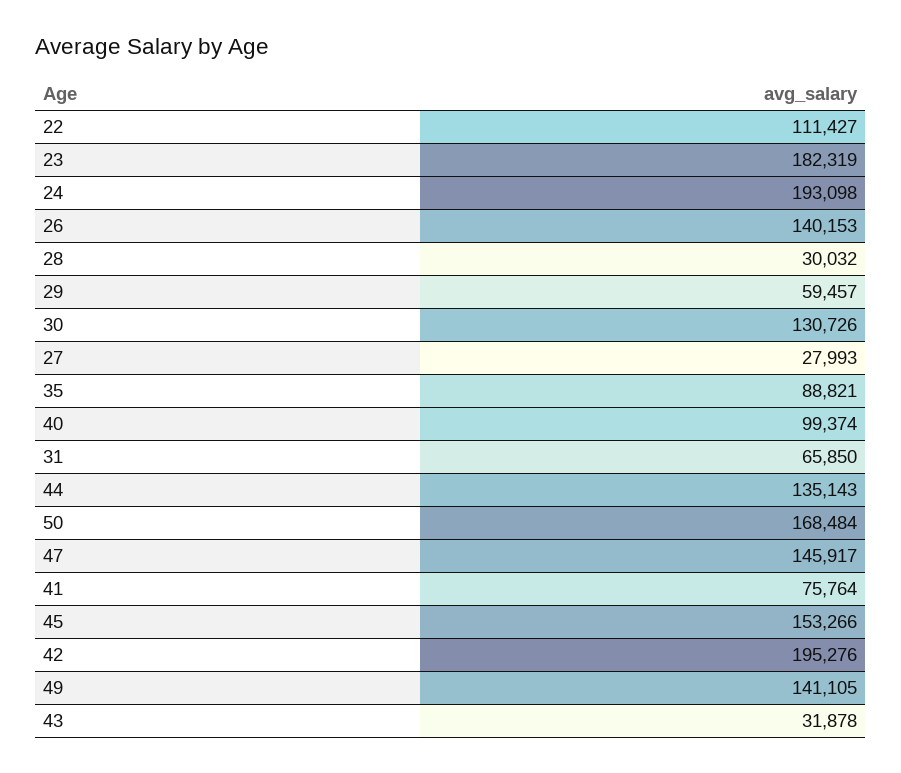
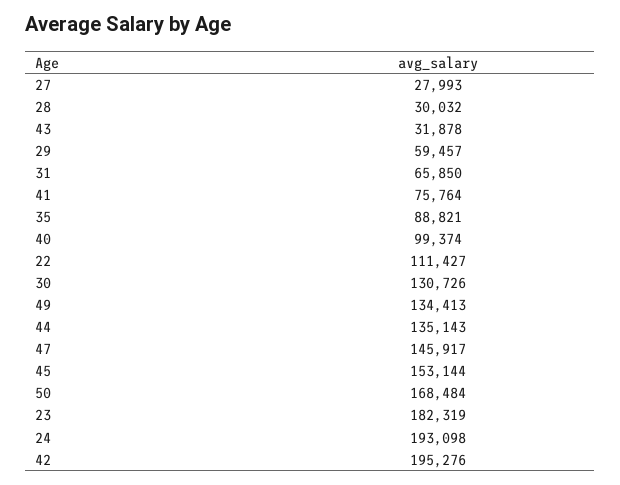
  {
    "22": 111427,
    "23": 182319,
    "24": 193098,
-   "26": 140153,
    "28": 30032,
    "29": 59457,
    "30": 130726,
    "27": 27993,
    "35": 88821,
    "40": 99374,
    "31": 65850,
    "44": 135143,
    "50": 168484,
    "47": 145917,
    "41": 75764,
-   "45": 153266,
+   "45": 153144,
    "42": 195276,
-   "49": 141105,
+   "49": 134413,
    "43": 31878
  }

